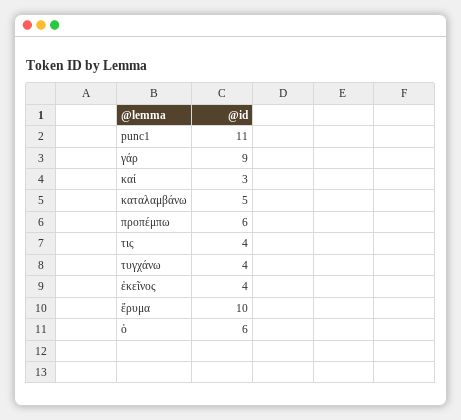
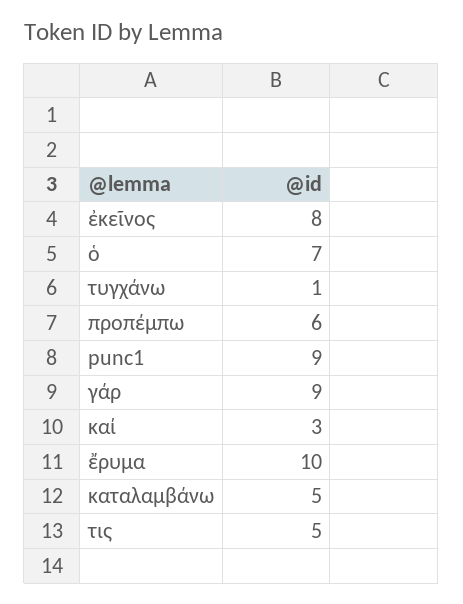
  {
-   "punc1": 11,
+   "punc1": 9,
    "γάρ": 9,
    "καί": 3,
    "καταλαμβάνω": 5,
    "προπέμπω": 6,
-   "τις": 4,
+   "τις": 5,
-   "τυγχάνω": 4,
+   "τυγχάνω": 1,
-   "ἐκεῖνος": 4,
+   "ἐκεῖνος": 8,
    "ἔρυμα": 10,
-   "ὁ": 6
+   "ὁ": 7
  }

